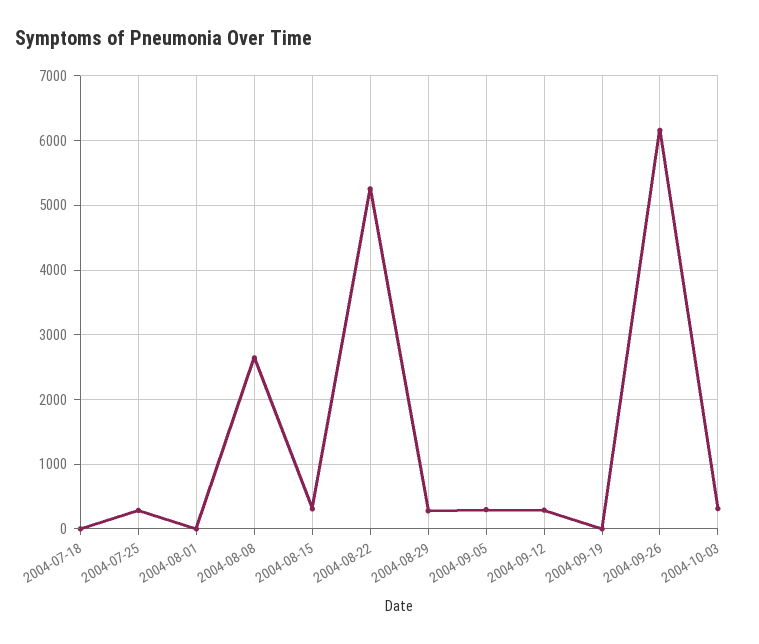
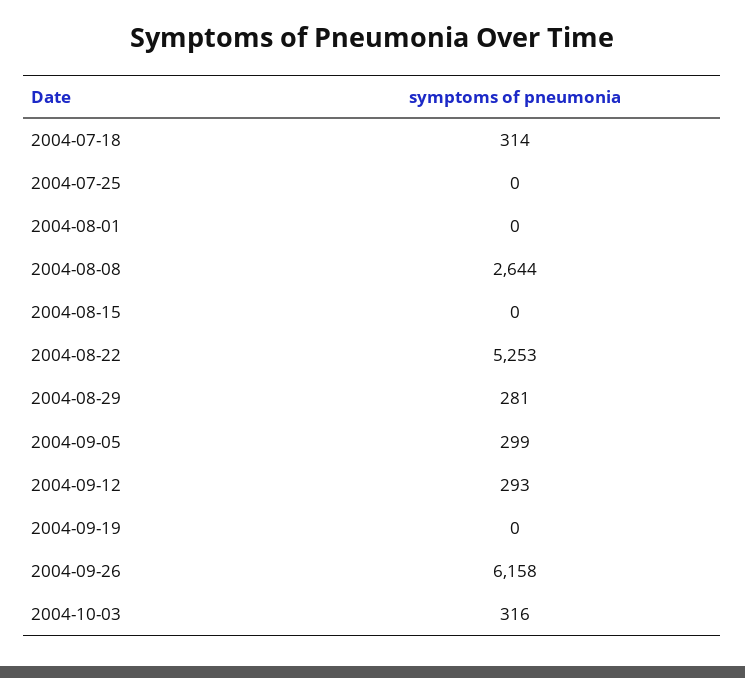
  {
-   "2004-07-18": 0,
+   "2004-07-18": 314,
-   "2004-07-25": 300,
+   "2004-07-25": 0,
    "2004-08-01": 0,
    "2004-08-08": 2644,
-   "2004-08-15": 300,
+   "2004-08-15": 0,
    "2004-08-22": 5253,
    "2004-08-29": 281,
    "2004-09-05": 299,
    "2004-09-12": 293,
    "2004-09-19": 0,
    "2004-09-26": 6158,
    "2004-10-03": 316
  }

